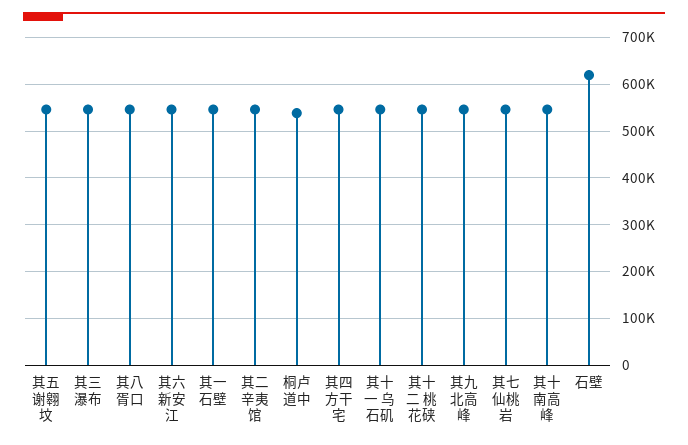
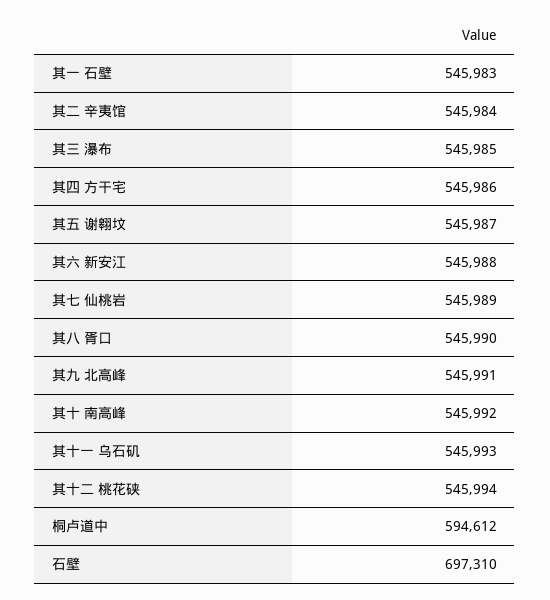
  {
    "其五 谢翱坟": 545987,
    "其三 瀑布": 545985,
    "其八 胥口": 545990,
    "其六 新安江": 545988,
    "其一 石壁": 545983,
    "其二 辛夷馆": 545984,
-   "桐卢道中": 540000,
+   "桐卢道中": 594612,
    "其四 方干宅": 545986,
    "其十一 乌石矶": 545993,
    "其十二 桃花硖": 545994,
    "其九 北高峰": 545991,
    "其七 仙桃岩": 545989,
    "其十 南高峰": 545992,
-   "石壁": 620000
+   "石壁": 697310
  }

